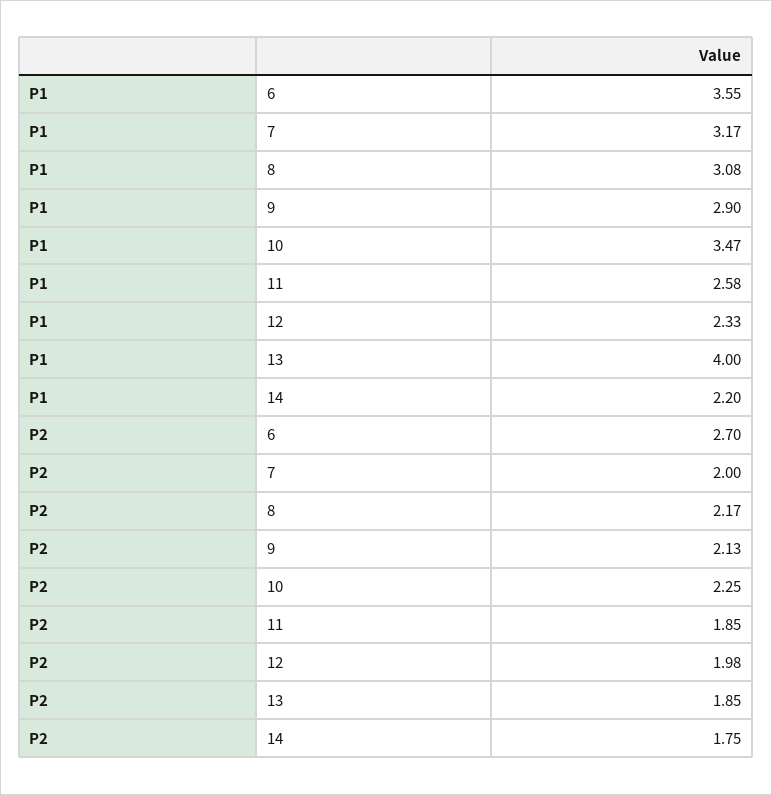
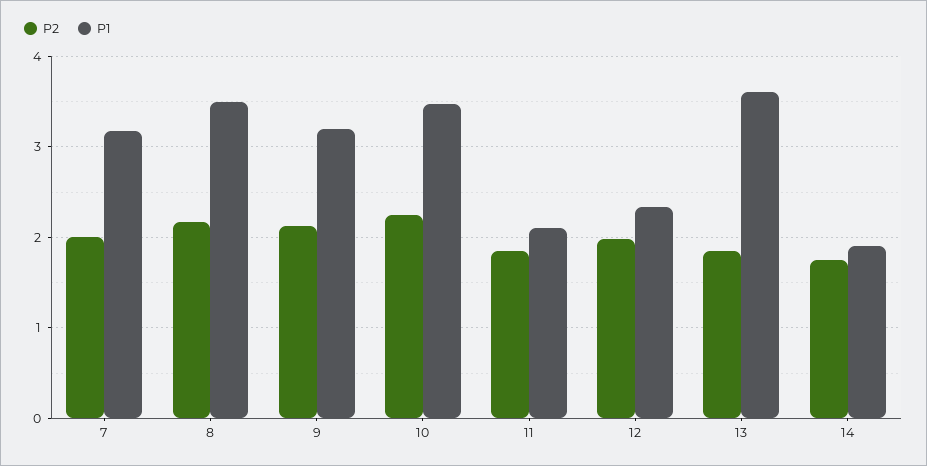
  {
    "P1": {
-     "6": 3.55,
      "7": 3.17,
-     "8": 3.08,
+     "8": 3.5,
-     "9": 2.9,
+     "9": 3.2,
      "10": 3.47,
-     "11": 2.58,
+     "11": 2.1,
      "12": 2.33,
-     "13": 4,
+     "13": 3.6,
-     "14": 2.2
+     "14": 1.9
    },
    "P2": {
-     "6": 2.7,
      "7": 2,
      "8": 2.17,
      "9": 2.13,
      "10": 2.25,
      "11": 1.85,
      "12": 1.98,
      "13": 1.85,
      "14": 1.75
    }
  }

